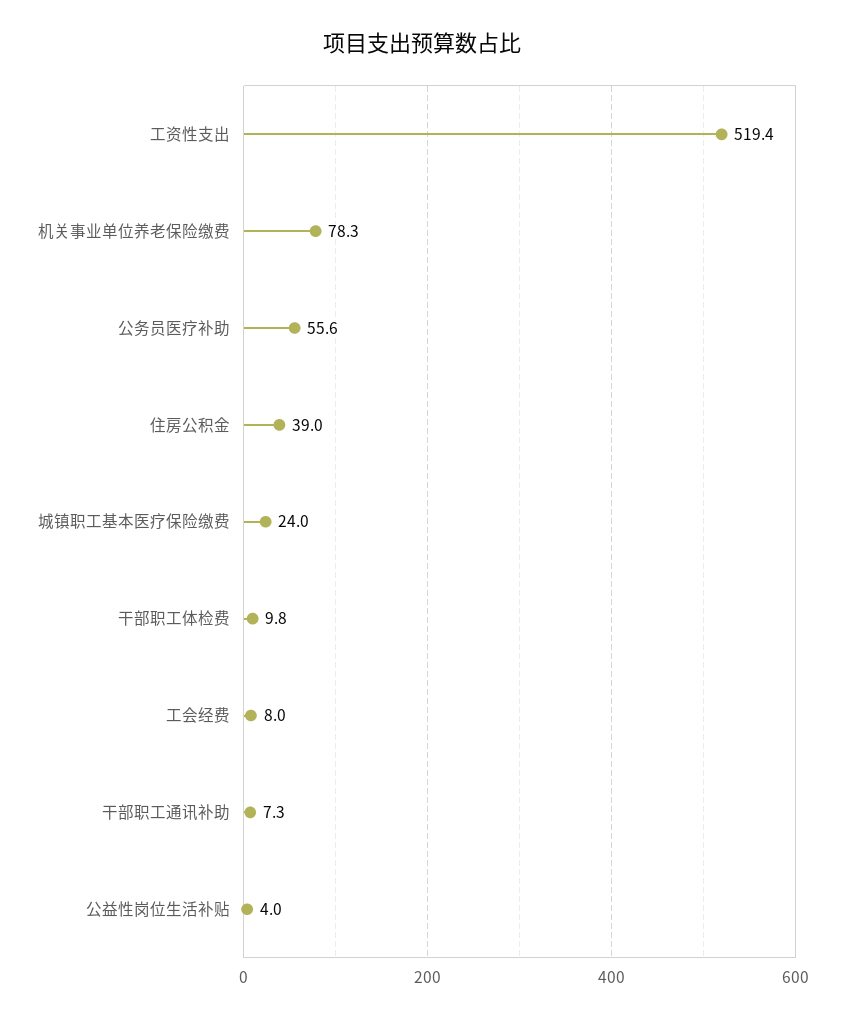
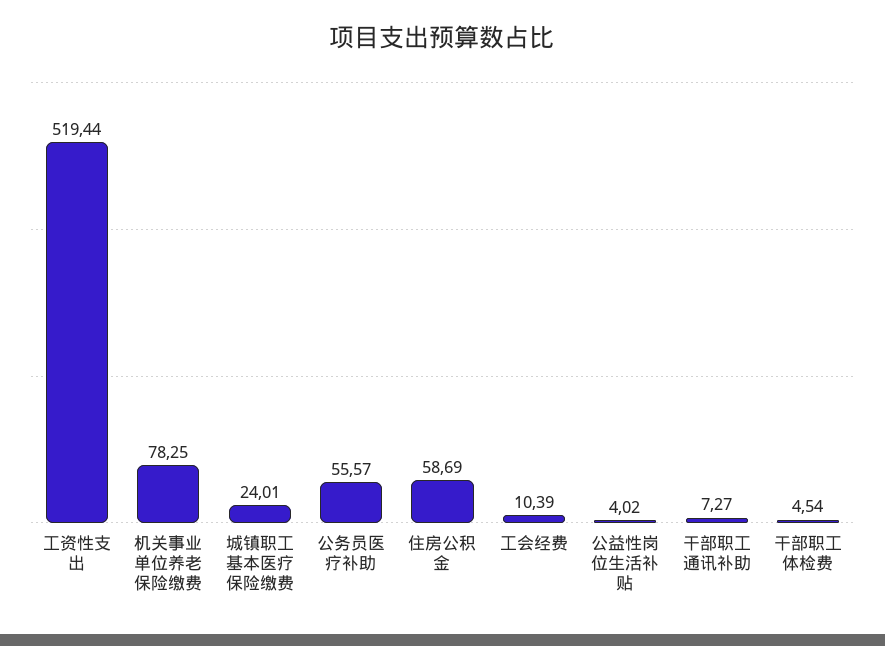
  {
    "工资性支出": 519.44,
    "机关事业单位养老保险缴费": 78.25,
    "公务员医疗补助": 55.57,
-   "住房公积金": 39,
+   "住房公积金": 58.69,
    "城镇职工基本医疗保险缴费": 24.01,
-   "干部职工体检费": 9.8,
+   "干部职工体检费": 4.54,
-   "工会经费": 8,
+   "工会经费": 10.39,
    "干部职工通讯补助": 7.27,
    "公益性岗位生活补贴": 4.02
  }

